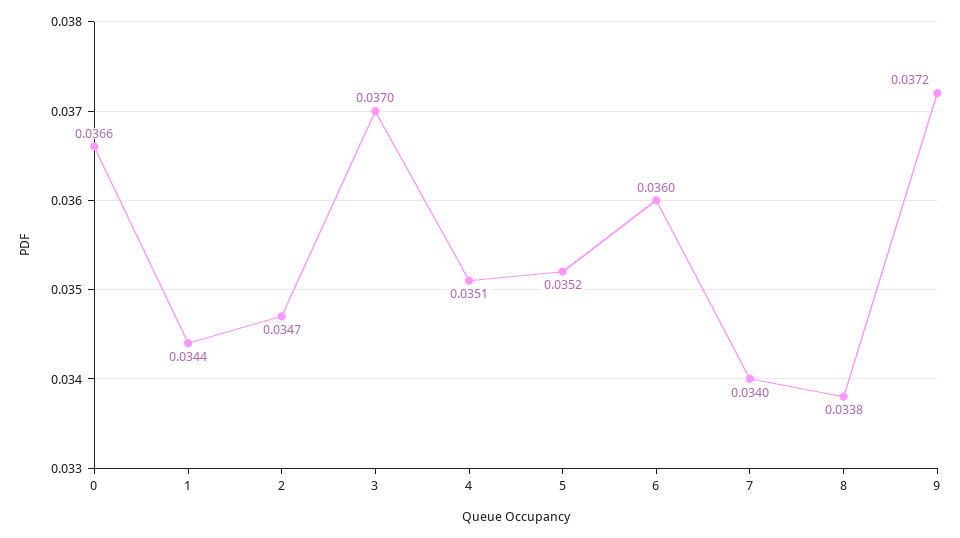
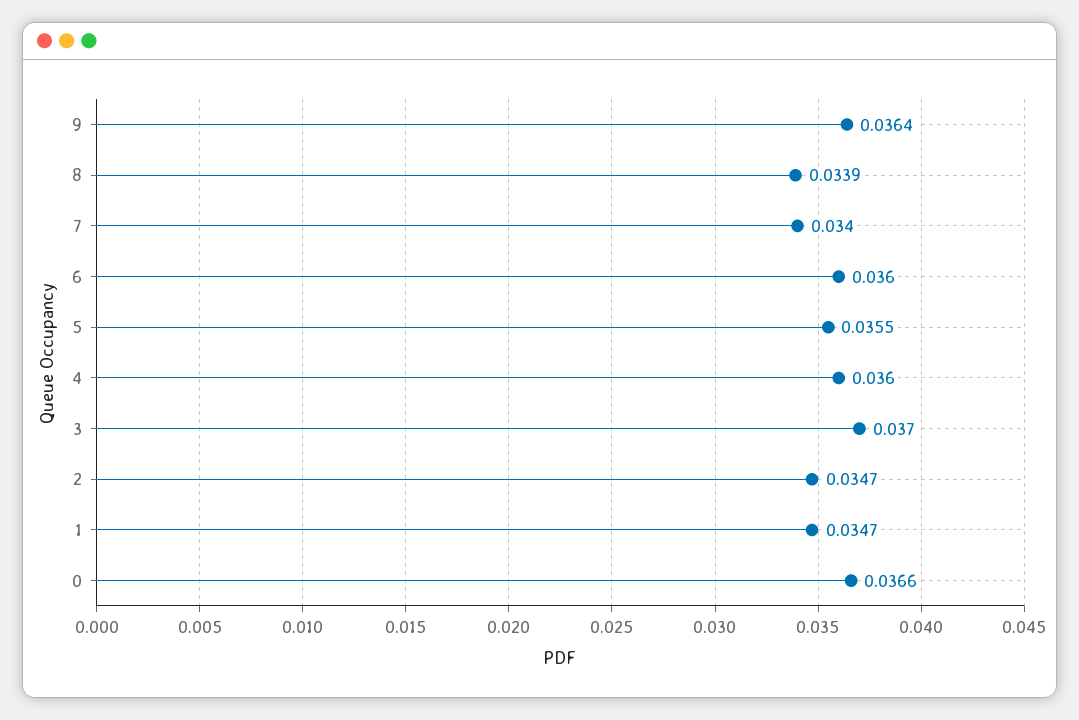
  {
    "0": 0.0366,
-   "1": 0.0344,
+   "1": 0.0347,
    "2": 0.0347,
    "3": 0.037,
-   "4": 0.0351,
+   "4": 0.036,
-   "5": 0.0352,
+   "5": 0.0355,
    "6": 0.036,
    "7": 0.034,
-   "8": 0.0338,
+   "8": 0.0339,
-   "9": 0.0372
+   "9": 0.0364
  }

